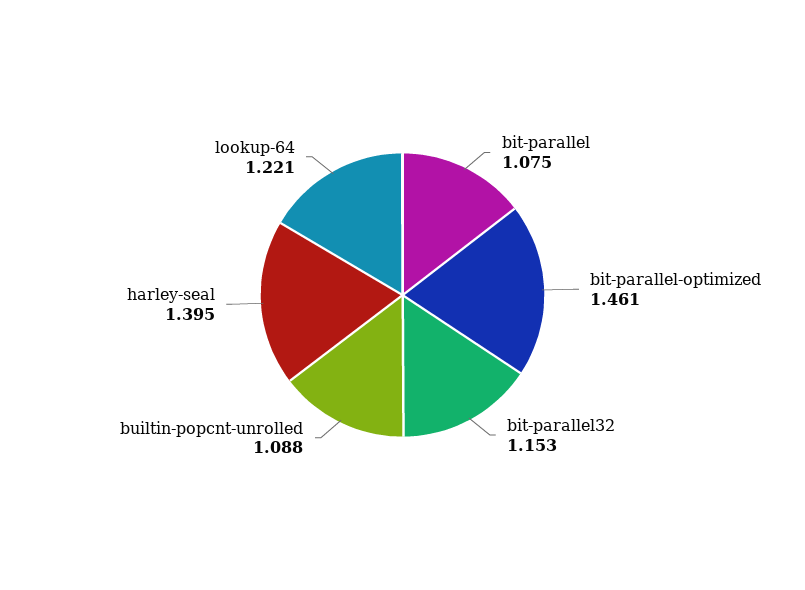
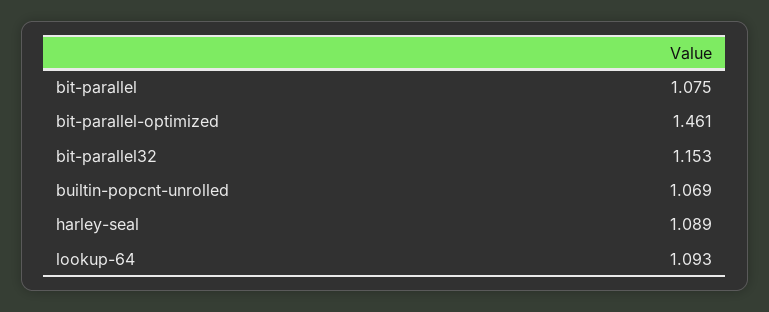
  {
    "bit-parallel": 1.075,
    "bit-parallel-optimized": 1.461,
    "bit-parallel32": 1.153,
-   "builtin-popcnt-unrolled": 1.088,
+   "builtin-popcnt-unrolled": 1.069,
-   "harley-seal": 1.395,
+   "harley-seal": 1.089,
-   "lookup-64": 1.221
+   "lookup-64": 1.093
  }

